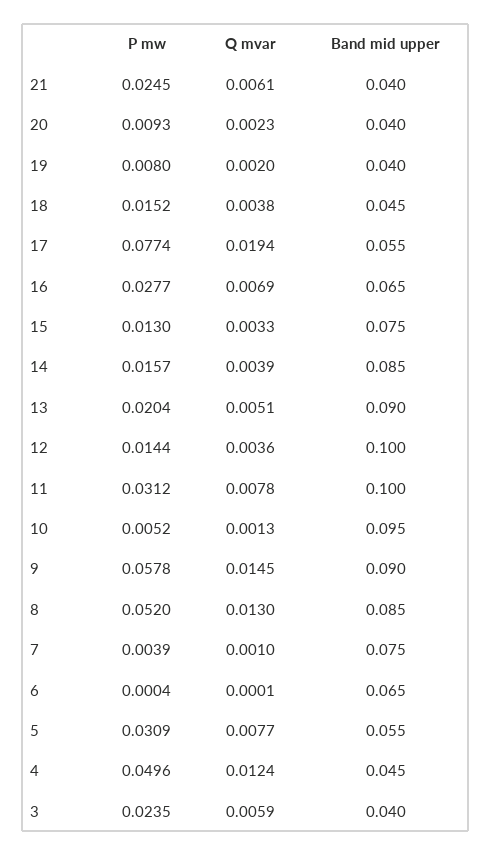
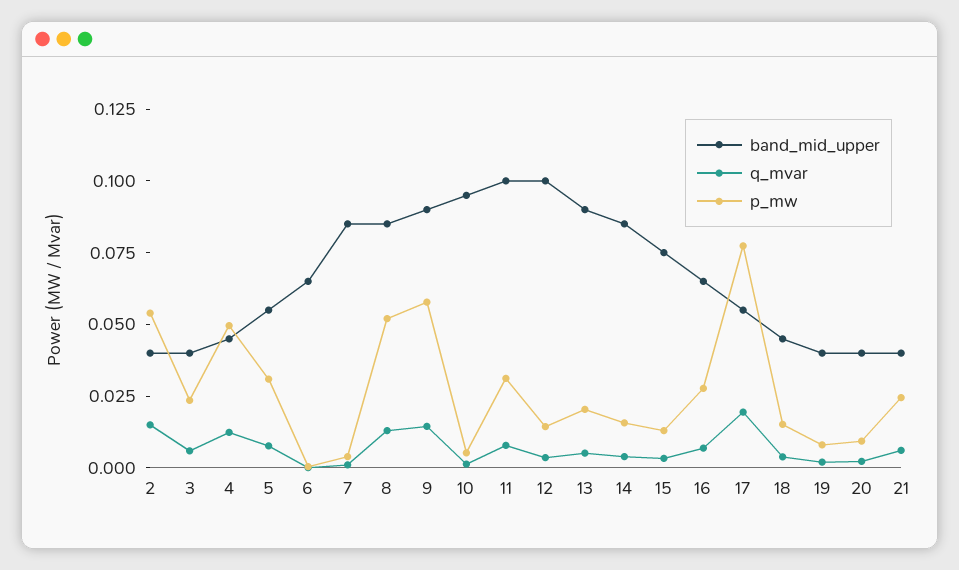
  {
    "P mw": {
      "21": 0.0245,
      "20": 0.0093,
      "19": 0.008,
      "18": 0.0152,
      "17": 0.0774,
      "16": 0.0277,
      "15": 0.013,
      "14": 0.0157,
      "13": 0.0204,
      "12": 0.0144,
      "11": 0.0312,
      "10": 0.0052,
      "9": 0.0578,
      "8": 0.052,
      "7": 0.0039,
      "6": 0.0004,
      "5": 0.0309,
      "4": 0.0496,
-     "3": 0.0235
+     "3": 0.0235,
+     "2": 0.055
    },
    "Q mvar": {
      "21": 0.0061,
      "20": 0.0023,
      "19": 0.002,
      "18": 0.0038,
      "17": 0.0194,
      "16": 0.0069,
      "15": 0.0033,
      "14": 0.0039,
      "13": 0.0051,
      "12": 0.0036,
      "11": 0.0078,
      "10": 0.0013,
      "9": 0.0145,
      "8": 0.013,
      "7": 0.001,
      "6": 0.0001,
      "5": 0.0077,
      "4": 0.0124,
-     "3": 0.0059
+     "3": 0.0059,
+     "2": 0.015
    },
    "Band mid upper": {
      "21": 0.04,
      "20": 0.04,
      "19": 0.04,
      "18": 0.045,
      "17": 0.055,
      "16": 0.065,
      "15": 0.075,
      "14": 0.085,
      "13": 0.09,
      "12": 0.1,
      "11": 0.1,
      "10": 0.095,
      "9": 0.09,
      "8": 0.085,
-     "7": 0.075,
+     "7": 0.085,
      "6": 0.065,
      "5": 0.055,
      "4": 0.045,
-     "3": 0.04
+     "3": 0.04,
+     "2": 0.04
    }
  }

